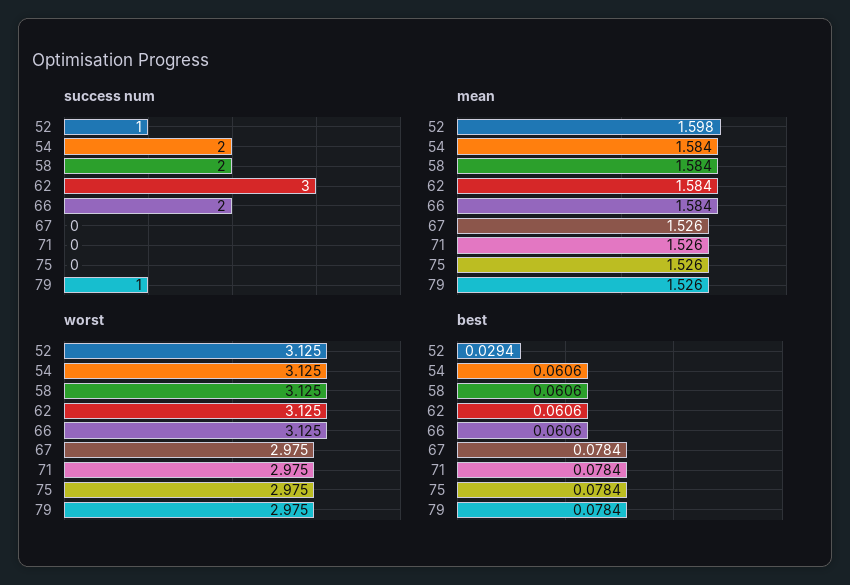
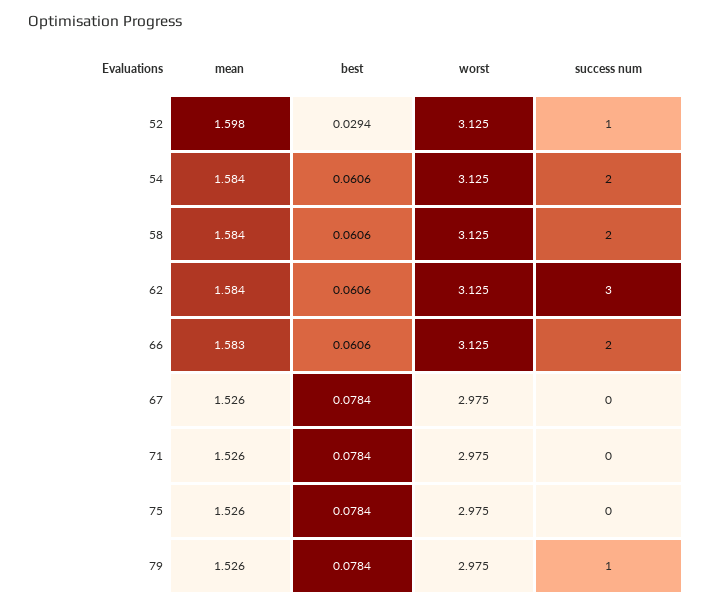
  {
    "success num": {
      "52": 1,
      "54": 2,
      "58": 2,
      "62": 3,
      "66": 2,
      "67": 0,
      "71": 0,
      "75": 0,
      "79": 1
    },
    "mean": {
      "52": 1.598,
      "54": 1.584,
      "58": 1.584,
      "62": 1.584,
-     "66": 1.584,
+     "66": 1.583,
      "67": 1.526,
      "71": 1.526,
      "75": 1.526,
      "79": 1.526
    },
    "worst": {
      "52": 3.125,
      "54": 3.125,
      "58": 3.125,
      "62": 3.125,
      "66": 3.125,
      "67": 2.975,
      "71": 2.975,
      "75": 2.975,
      "79": 2.975
    },
    "best": {
      "52": 0.0294,
      "54": 0.0606,
      "58": 0.0606,
      "62": 0.0606,
      "66": 0.0606,
      "67": 0.0784,
      "71": 0.0784,
      "75": 0.0784,
      "79": 0.0784
    }
  }

